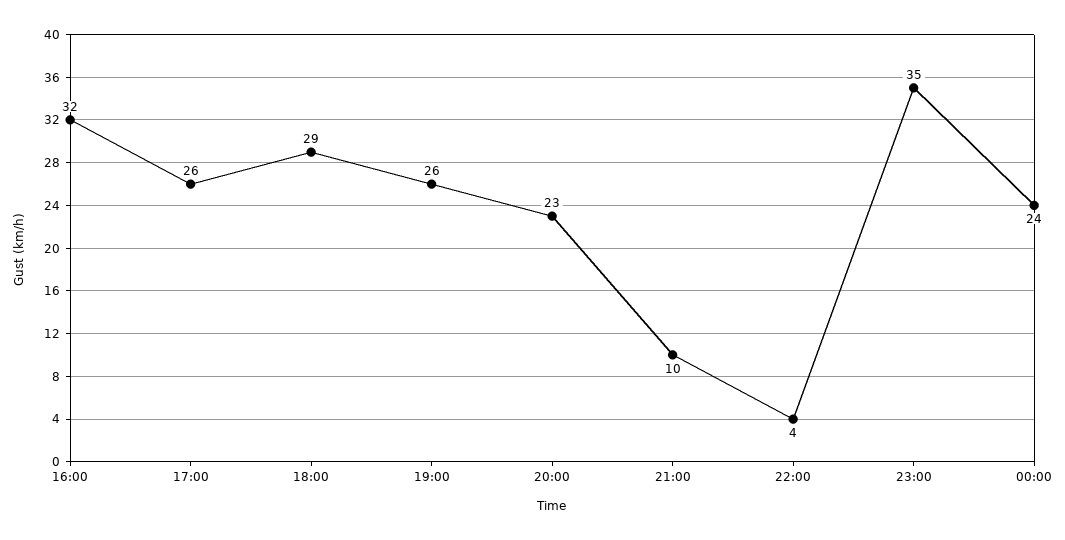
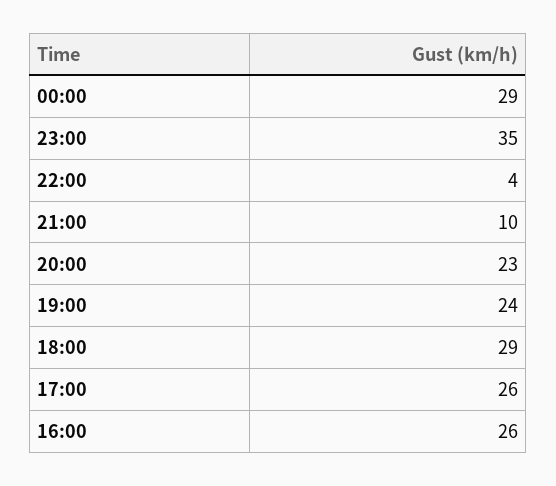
  {
-   "16:00": 32,
+   "16:00": 26,
    "17:00": 26,
    "18:00": 29,
-   "19:00": 26,
+   "19:00": 24,
    "20:00": 23,
    "21:00": 10,
    "22:00": 4,
    "23:00": 35,
-   "00:00": 24
+   "00:00": 29
  }

